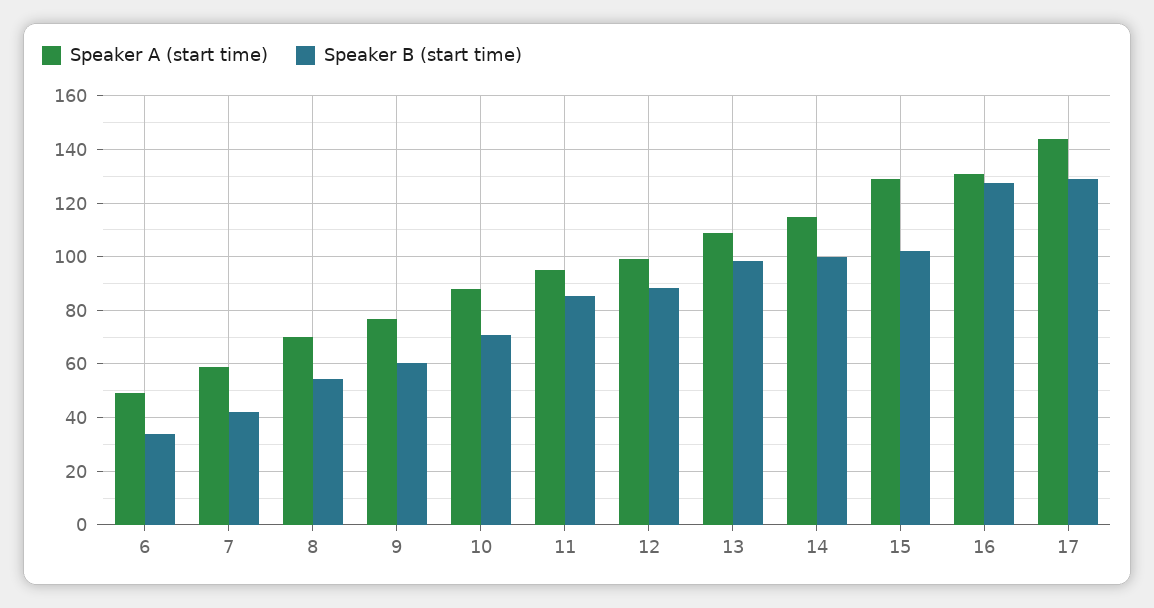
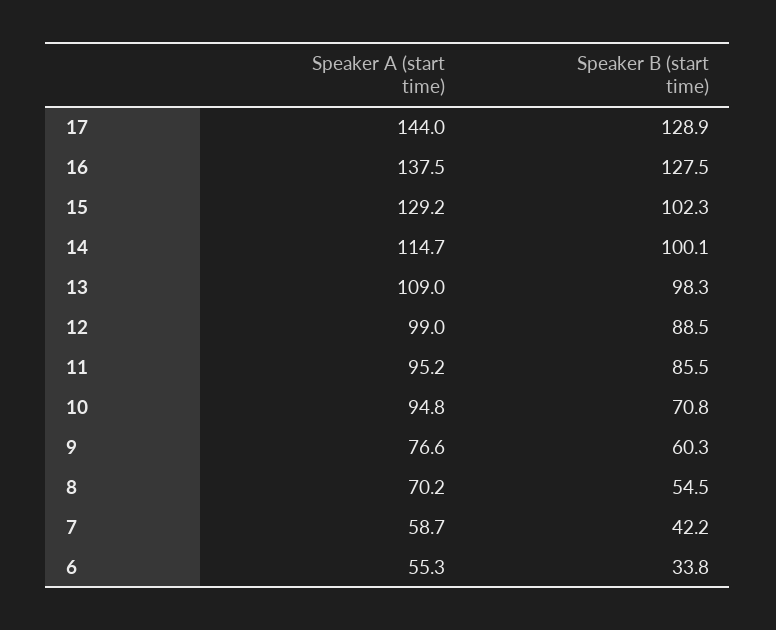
  {
    "Speaker A (start time)": {
-     "6": 50,
+     "6": 55.3,
      "7": 58.7,
      "8": 70.2,
      "9": 76.6,
-     "10": 87.5,
+     "10": 94.8,
      "11": 95.2,
      "12": 99,
      "13": 109,
      "14": 114.7,
      "15": 129.2,
-     "16": 130,
+     "16": 137.5,
      "17": 144
    },
    "Speaker B (start time)": {
      "6": 33.8,
      "7": 42.2,
      "8": 54.5,
      "9": 60.3,
      "10": 70.8,
      "11": 85.5,
      "12": 88.5,
      "13": 98.3,
      "14": 100.1,
      "15": 102.3,
      "16": 127.5,
      "17": 128.9
    }
  }

